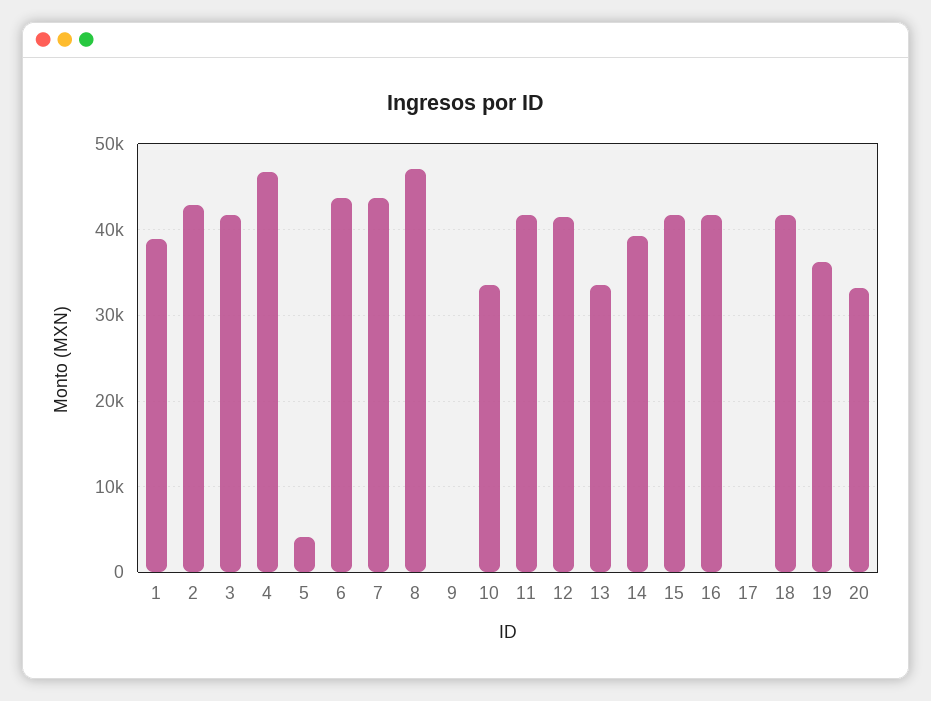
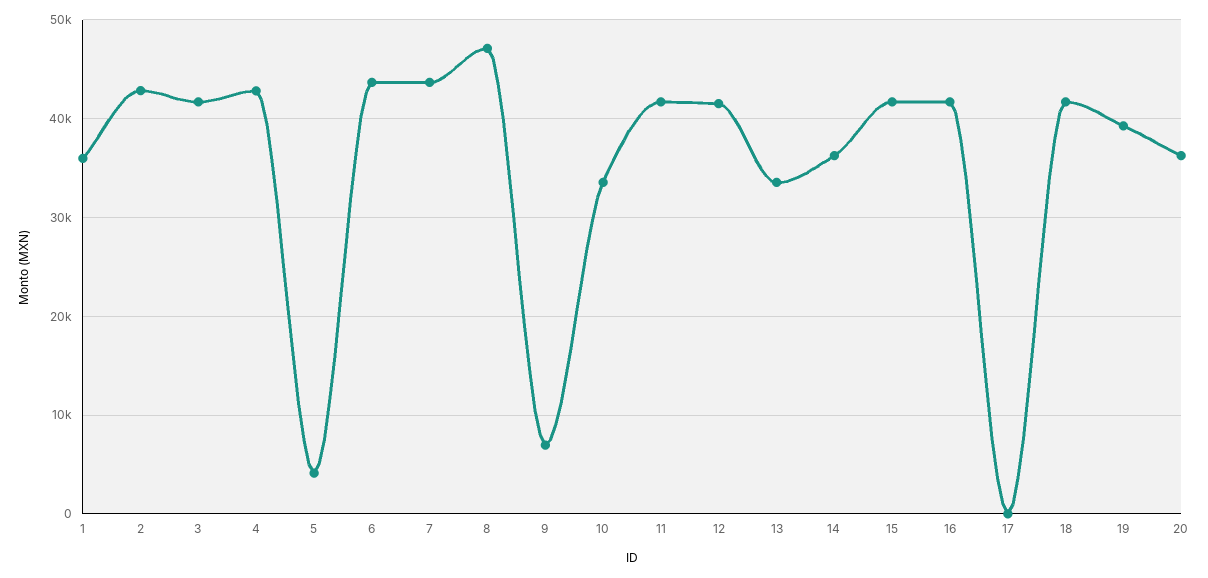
  {
-   "1": 39000,
+   "1": 36000,
    "2": 43000,
    "3": 42000,
-   "4": 47000,
+   "4": 43000,
    "5": 4000,
    "6": 44000,
    "7": 44000,
    "8": 47000,
-   "9": 0,
+   "9": 7000,
    "10": 34000,
    "11": 42000,
    "12": 42000,
    "13": 34000,
-   "14": 39000,
+   "14": 36000,
    "15": 42000,
    "16": 42000,
    "17": 0,
    "18": 42000,
-   "19": 36000,
+   "19": 39000,
-   "20": 33000
+   "20": 36000
  }

